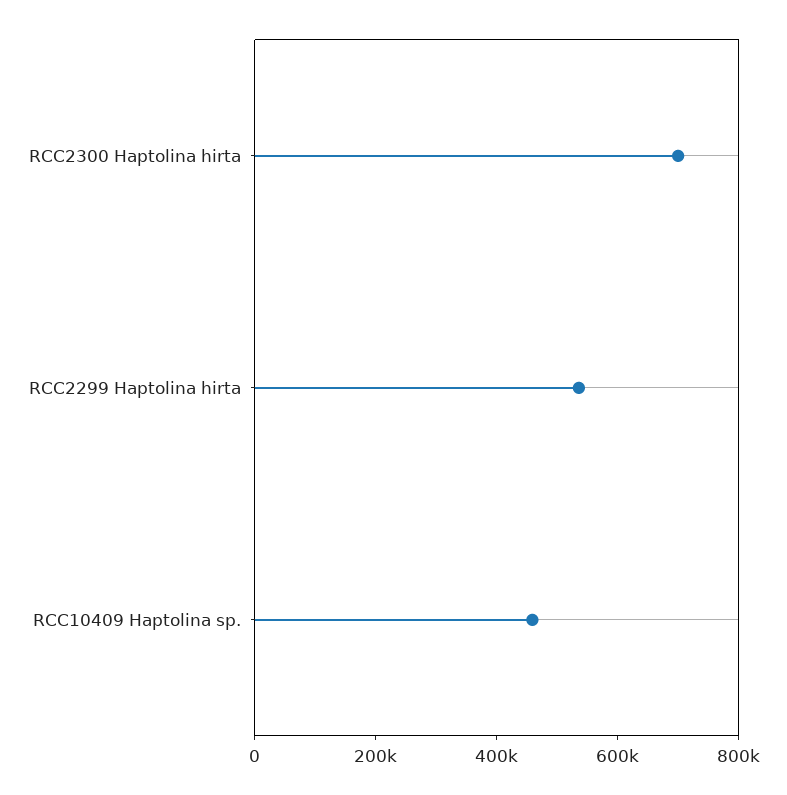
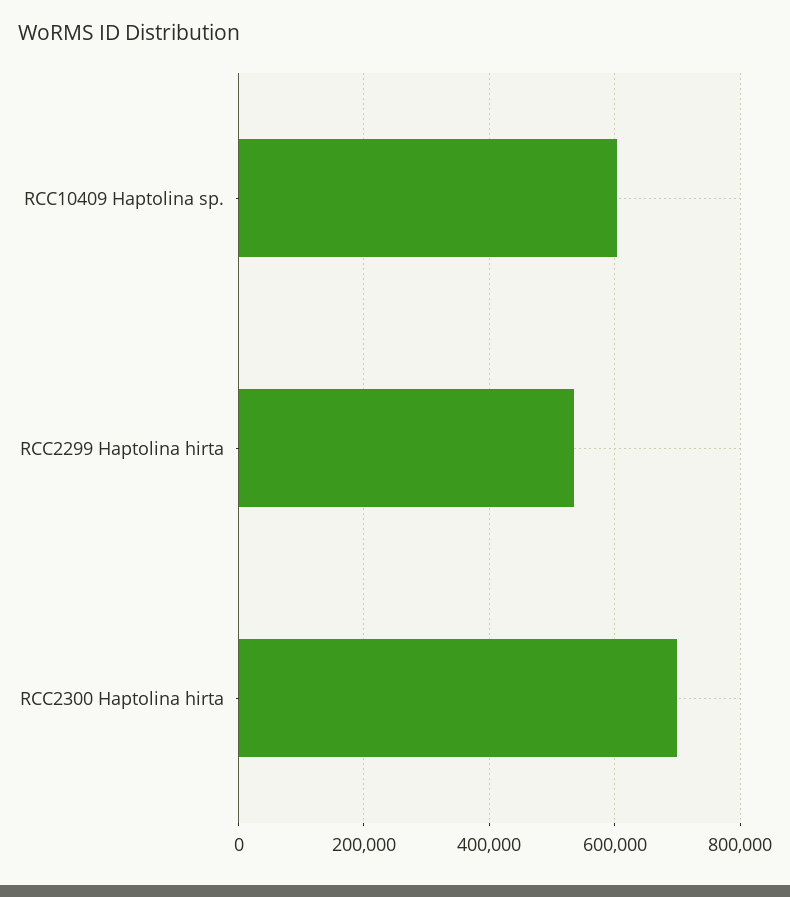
  {
    "RCC2300 Haptolina hirta": 700000,
    "RCC2299 Haptolina hirta": 540000,
-   "RCC10409 Haptolina sp.": 450000
+   "RCC10409 Haptolina sp.": 600000
  }

